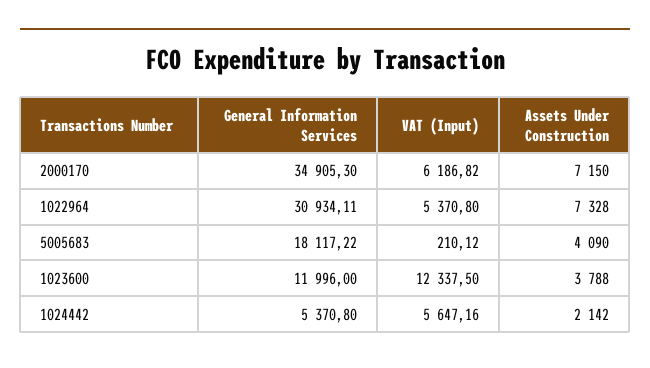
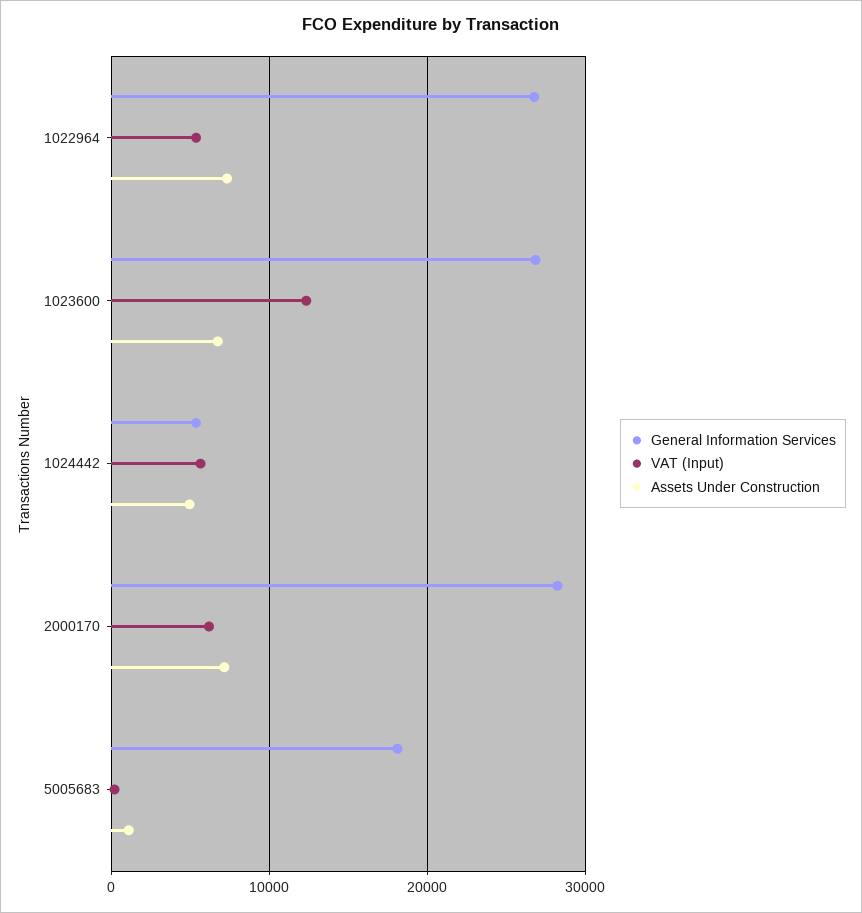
  {
    "General Information Services": {
-     "2000170": 34905.3,
+     "2000170": 28000,
-     "1022964": 30934.11,
+     "1022964": 27000,
      "5005683": 18117.22,
-     "1023600": 11996,
+     "1023600": 27000,
      "1024442": 5370.8
    },
    "VAT (Input)": {
      "2000170": 6186.82,
      "1022964": 5370.8,
      "5005683": 210.12,
      "1023600": 12337.5,
      "1024442": 5647.16
    },
    "Assets Under Construction": {
      "2000170": 7150,
      "1022964": 7328,
-     "5005683": 4090,
+     "5005683": 1000,
-     "1023600": 3788,
+     "1023600": 7000,
-     "1024442": 2142
+     "1024442": 5000
    }
  }

